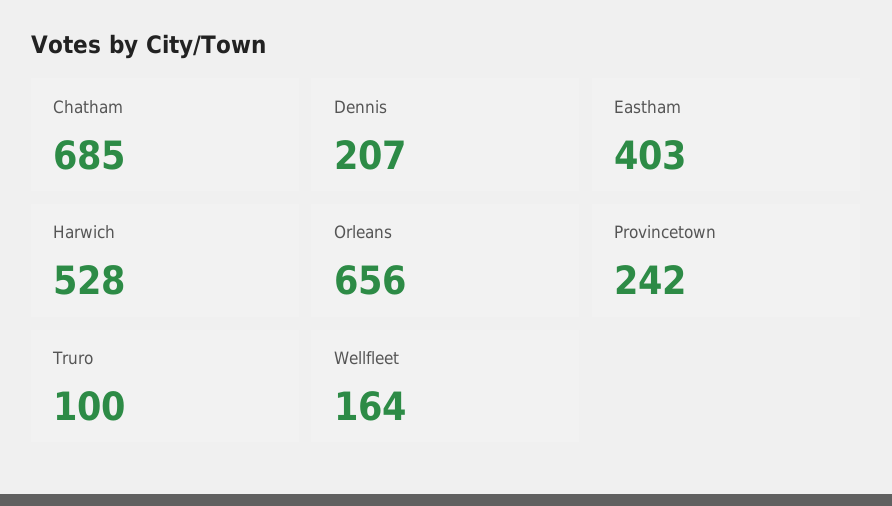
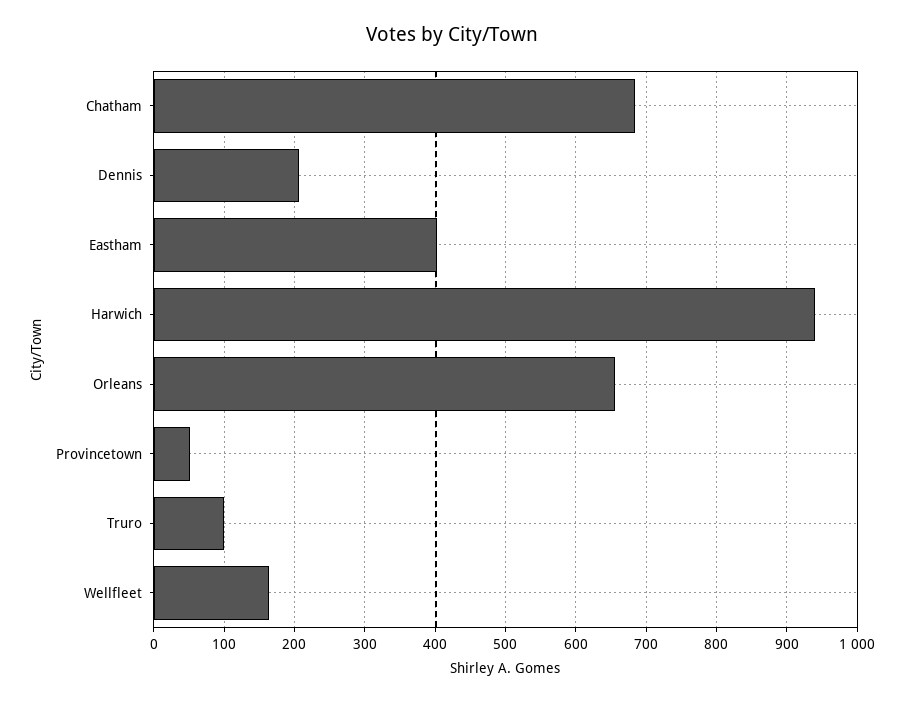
  {
    "Chatham": 685,
    "Dennis": 207,
    "Eastham": 403,
-   "Harwich": 528,
+   "Harwich": 940,
    "Orleans": 656,
-   "Provincetown": 242,
+   "Provincetown": 50,
    "Truro": 100,
    "Wellfleet": 164
  }

